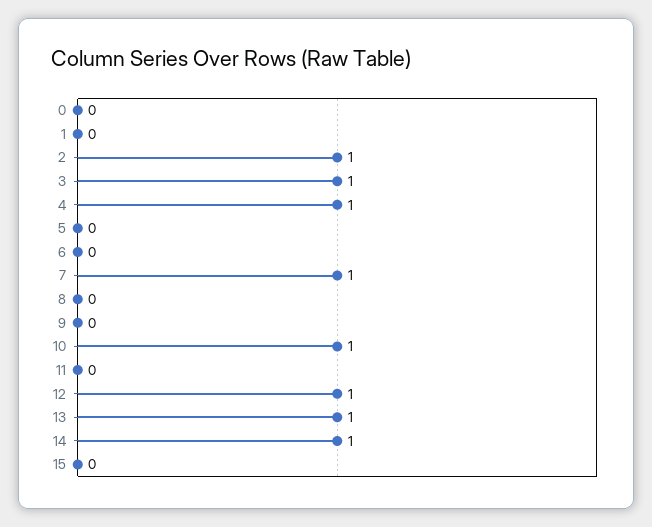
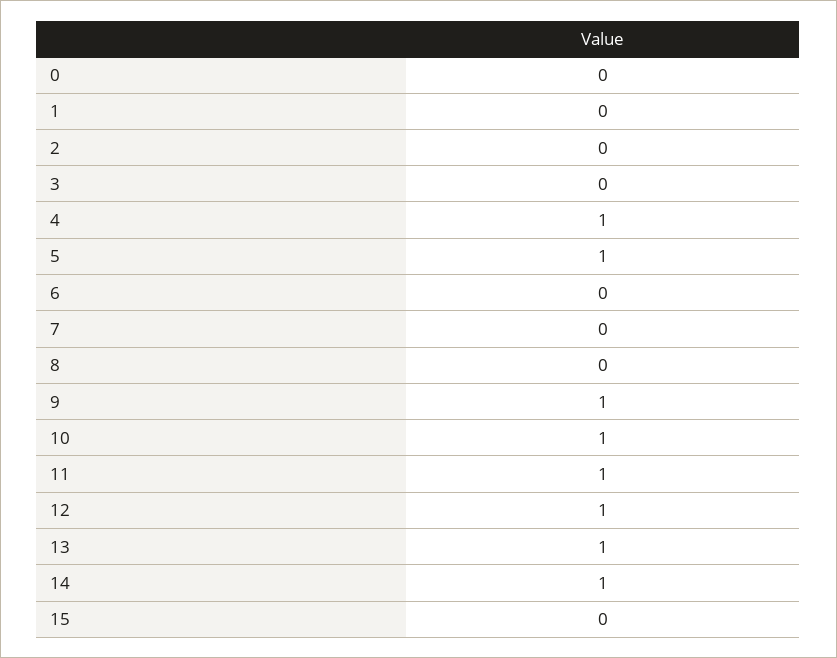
  {
    "0": 0,
    "1": 0,
-   "2": 1,
+   "2": 0,
-   "3": 1,
+   "3": 0,
    "4": 1,
-   "5": 0,
+   "5": 1,
    "6": 0,
-   "7": 1,
+   "7": 0,
    "8": 0,
-   "9": 0,
+   "9": 1,
    "10": 1,
-   "11": 0,
+   "11": 1,
    "12": 1,
    "13": 1,
    "14": 1,
    "15": 0
  }

